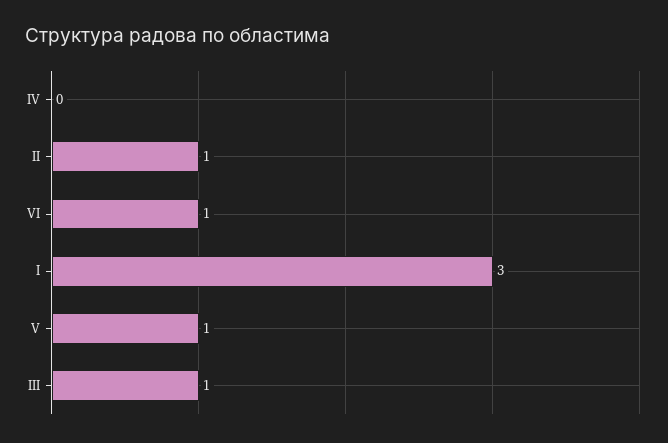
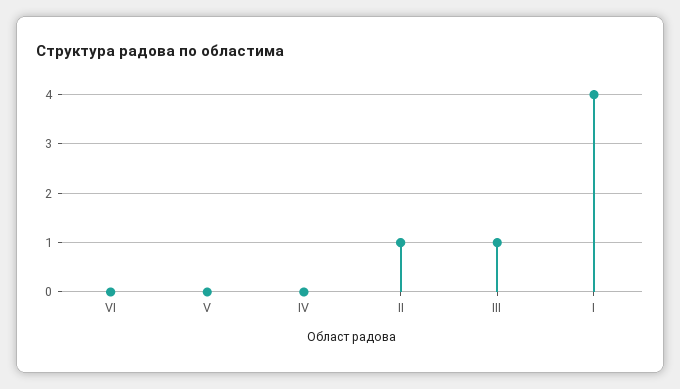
  {
    "IV": 0,
    "II": 1,
-   "VI": 1,
+   "VI": 0,
-   "I": 3,
+   "I": 4,
-   "V": 1,
+   "V": 0,
    "III": 1
  }

